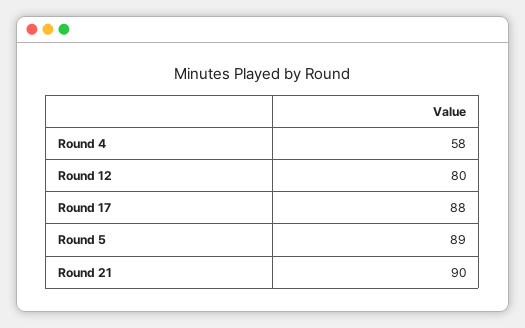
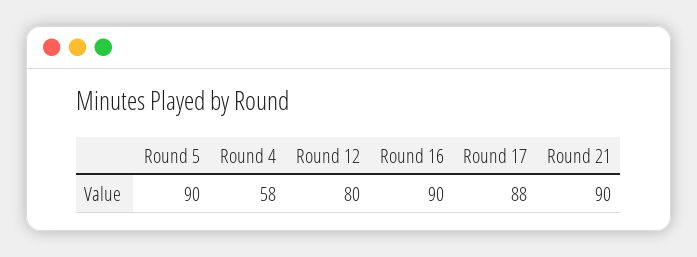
  {
    "Round 4": 58,
    "Round 12": 80,
    "Round 17": 88,
-   "Round 5": 89,
+   "Round 5": 90,
-   "Round 21": 90
+   "Round 21": 90,
+   "Round 16": 90
  }

